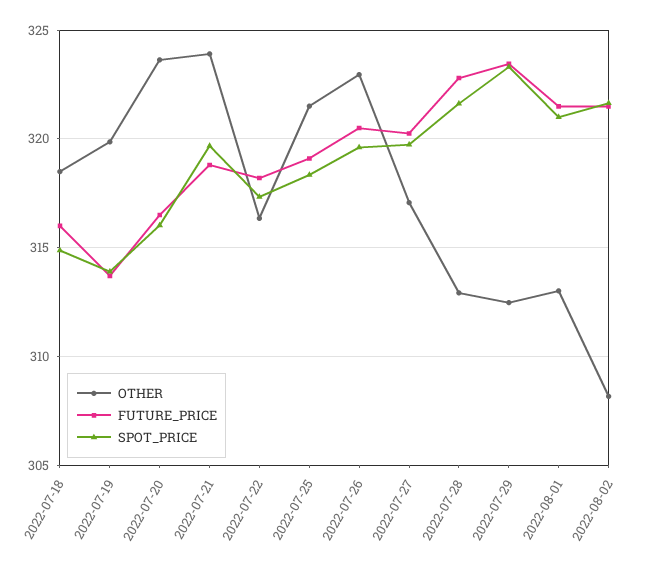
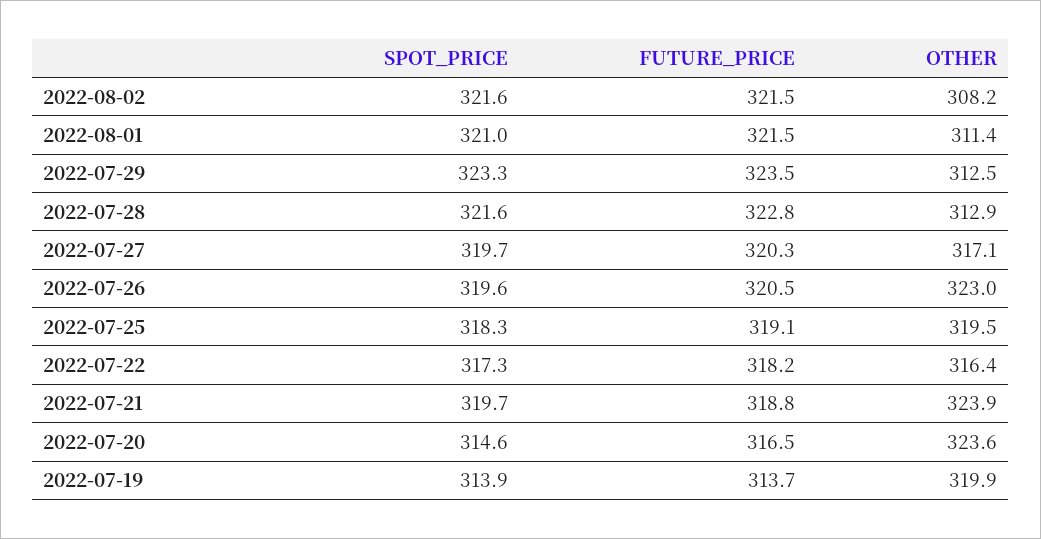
  {
    "OTHER": {
-     "2022-07-18": 318.5,
      "2022-07-19": 319.9,
      "2022-07-20": 323.6,
      "2022-07-21": 323.9,
      "2022-07-22": 316.4,
-     "2022-07-25": 321.5,
+     "2022-07-25": 319.5,
      "2022-07-26": 323,
      "2022-07-27": 317.1,
      "2022-07-28": 312.9,
      "2022-07-29": 312.5,
-     "2022-08-01": 313,
+     "2022-08-01": 311.4,
      "2022-08-02": 308.2
    },
    "FUTURE_PRICE": {
-     "2022-07-18": 316,
      "2022-07-19": 313.7,
      "2022-07-20": 316.5,
      "2022-07-21": 318.8,
      "2022-07-22": 318.2,
      "2022-07-25": 319.1,
      "2022-07-26": 320.5,
      "2022-07-27": 320.3,
      "2022-07-28": 322.8,
      "2022-07-29": 323.5,
      "2022-08-01": 321.5,
      "2022-08-02": 321.5
    },
    "SPOT_PRICE": {
-     "2022-07-18": 315,
      "2022-07-19": 313.9,
-     "2022-07-20": 316,
+     "2022-07-20": 314.6,
      "2022-07-21": 319.7,
      "2022-07-22": 317.3,
      "2022-07-25": 318.3,
      "2022-07-26": 319.6,
      "2022-07-27": 319.7,
      "2022-07-28": 321.6,
      "2022-07-29": 323.3,
      "2022-08-01": 321,
      "2022-08-02": 321.6
    }
  }

